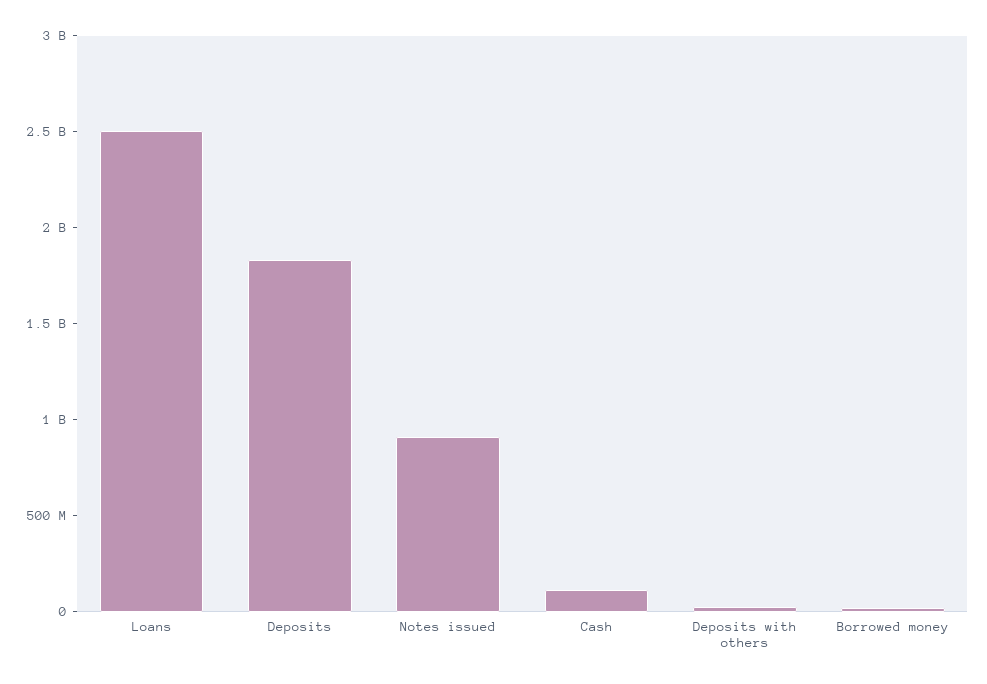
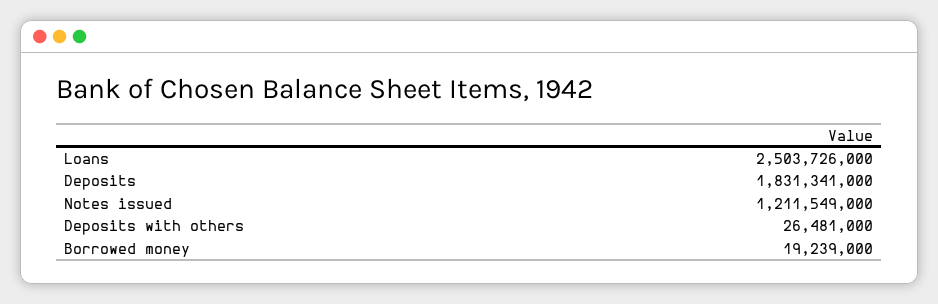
  {
    "Loans": 2503726000,
    "Deposits": 1831341000,
-   "Notes issued": 900000000,
+   "Notes issued": 1211549000,
-   "Cash": 100000000,
    "Deposits with others": 26481000,
    "Borrowed money": 19239000
  }

